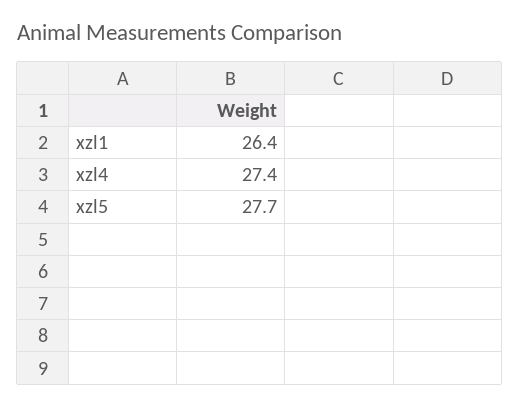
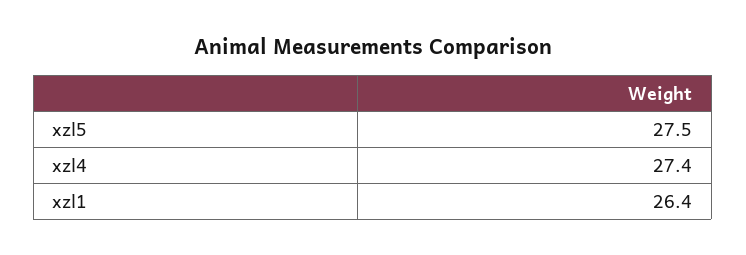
  {
    "xzl1": 26.4,
    "xzl4": 27.4,
-   "xzl5": 27.7
+   "xzl5": 27.5
  }

